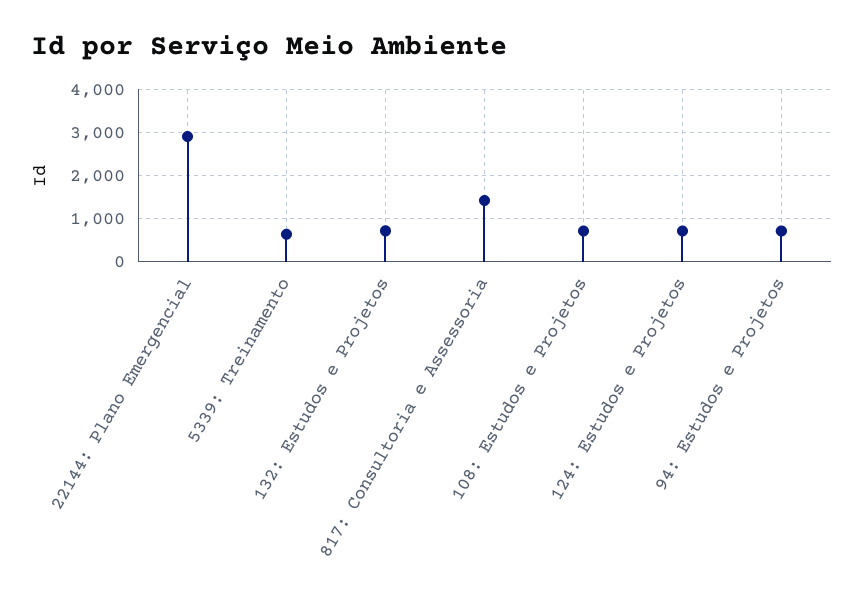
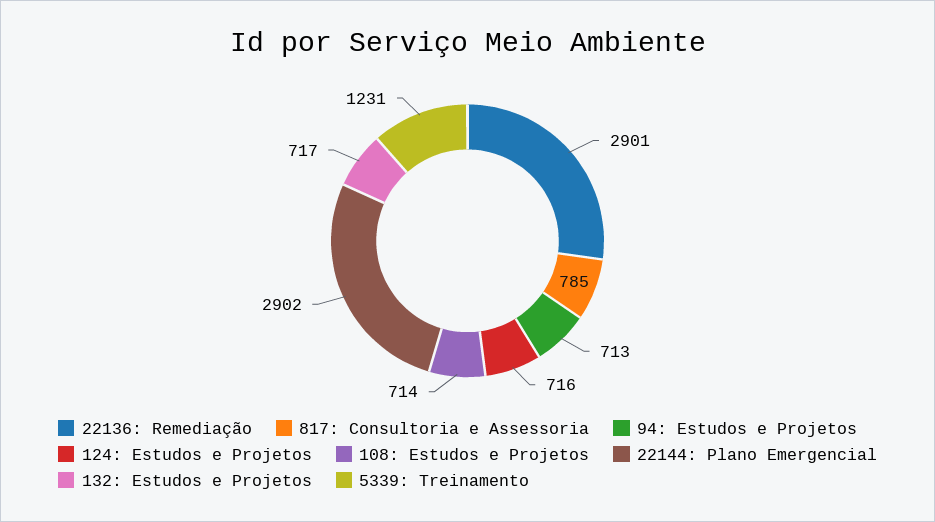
  {
    "22144: Plano Emergencial": 2902,
-   "5339: Treinamento": 600,
+   "5339: Treinamento": 1231,
    "132: Estudos e Projetos": 717,
-   "817: Consultoria e Assessoria": 1400,
+   "817: Consultoria e Assessoria": 785,
    "108: Estudos e Projetos": 714,
    "124: Estudos e Projetos": 716,
-   "94: Estudos e Projetos": 713
+   "94: Estudos e Projetos": 713,
+   "22136: Remediação": 2901
  }

